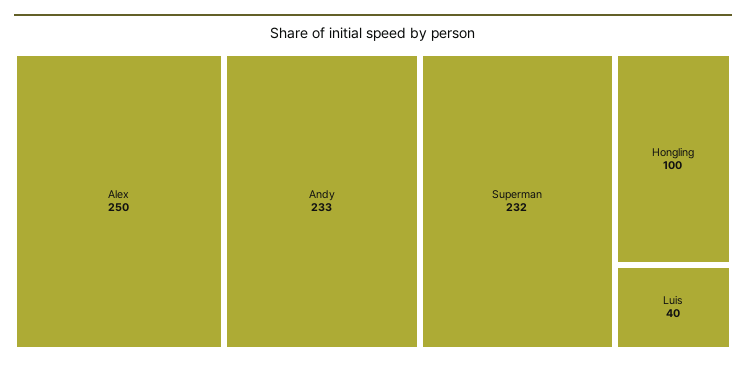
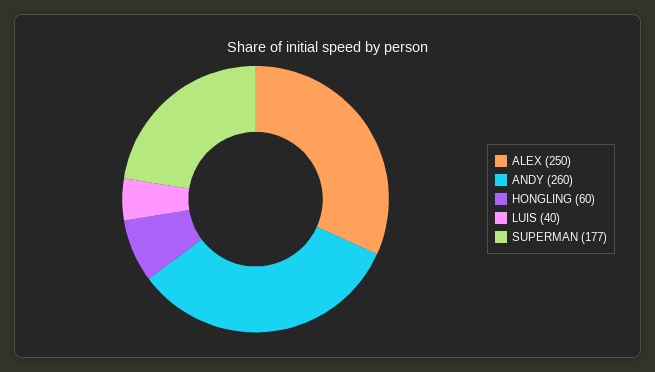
  {
    "Alex": 250,
-   "Andy": 233,
+   "Andy": 260,
-   "Superman": 232,
+   "Superman": 177,
-   "Hongling": 100,
+   "Hongling": 60,
    "Luis": 40
  }

